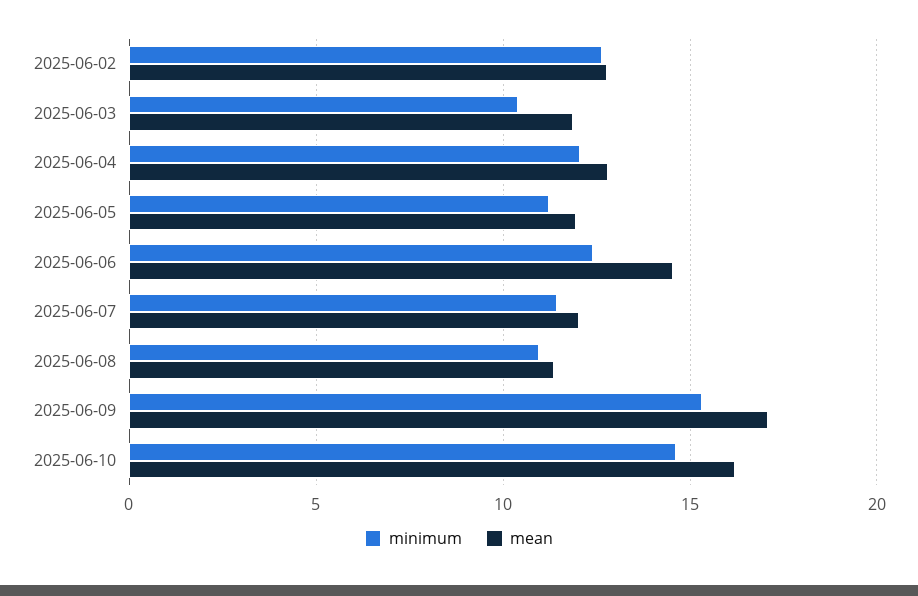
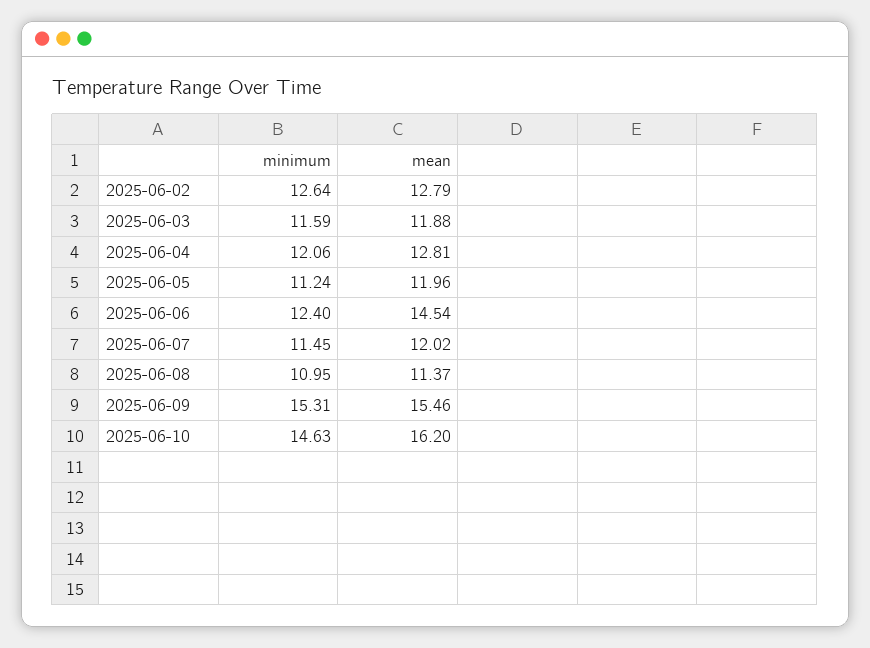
  {
    "minimum": {
      "2025-06-02": 12.64,
-     "2025-06-03": 10.5,
+     "2025-06-03": 11.59,
      "2025-06-04": 12.06,
      "2025-06-05": 11.24,
      "2025-06-06": 12.4,
      "2025-06-07": 11.45,
      "2025-06-08": 10.95,
      "2025-06-09": 15.31,
      "2025-06-10": 14.63
    },
    "mean": {
      "2025-06-02": 12.79,
      "2025-06-03": 11.88,
      "2025-06-04": 12.81,
      "2025-06-05": 11.96,
      "2025-06-06": 14.54,
      "2025-06-07": 12.02,
      "2025-06-08": 11.37,
-     "2025-06-09": 17,
+     "2025-06-09": 15.46,
      "2025-06-10": 16.2
    }
  }

